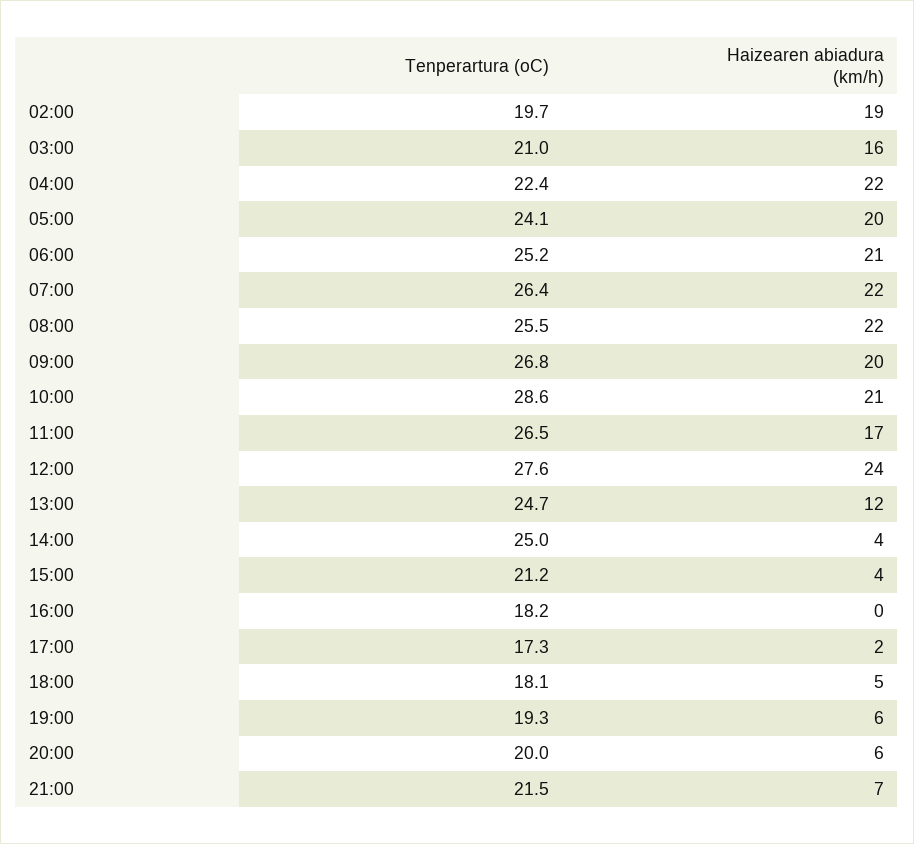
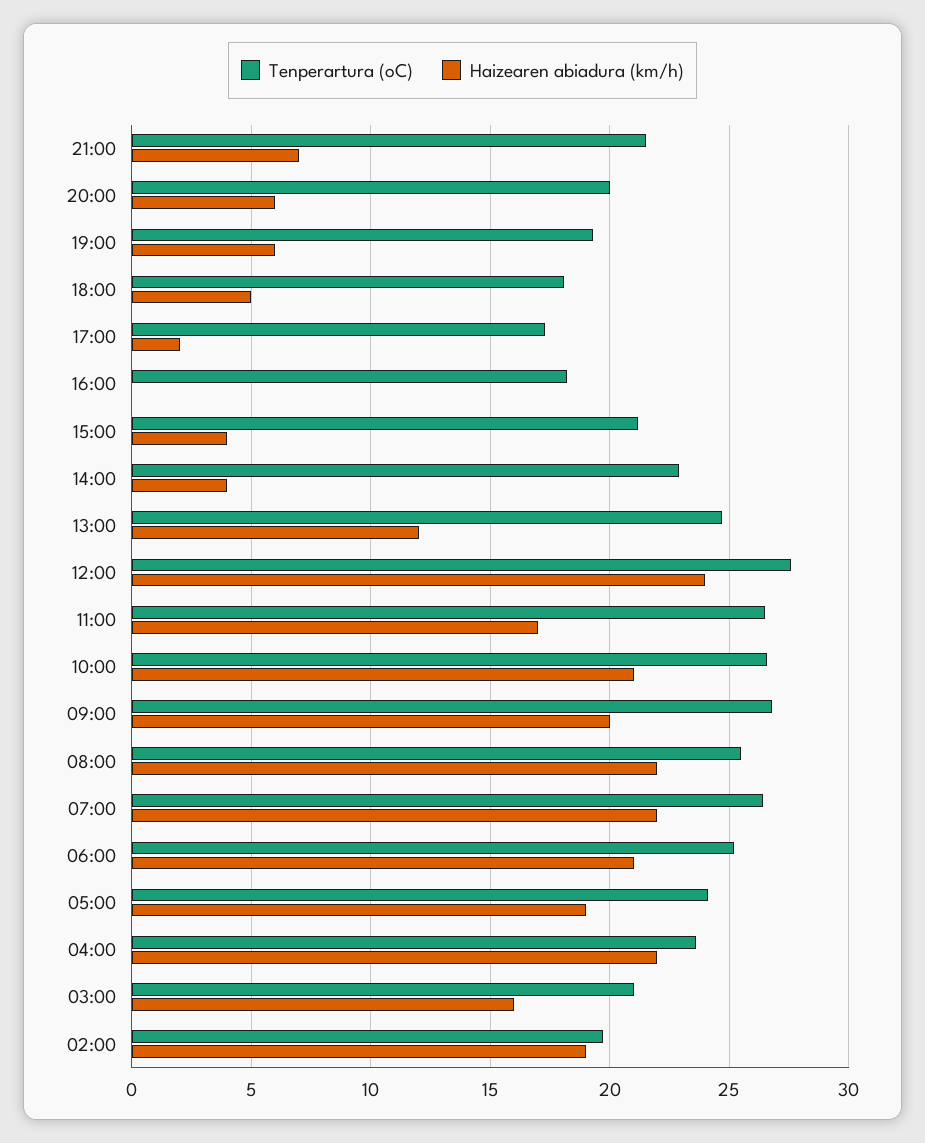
  {
    "Tenperartura (oC)": {
      "02:00": 19.7,
      "03:00": 21,
-     "04:00": 22.4,
+     "04:00": 23.5,
      "05:00": 24.1,
      "06:00": 25.2,
      "07:00": 26.4,
      "08:00": 25.5,
      "09:00": 26.8,
-     "10:00": 28.6,
+     "10:00": 26.5,
      "11:00": 26.5,
      "12:00": 27.6,
      "13:00": 24.7,
-     "14:00": 25,
+     "14:00": 23,
      "15:00": 21.2,
      "16:00": 18.2,
      "17:00": 17.3,
      "18:00": 18.1,
      "19:00": 19.3,
      "20:00": 20,
      "21:00": 21.5
    },
    "Haizearen abiadura (km/h)": {
      "02:00": 19,
      "03:00": 16,
      "04:00": 22,
-     "05:00": 20,
+     "05:00": 19,
      "06:00": 21,
      "07:00": 22,
      "08:00": 22,
      "09:00": 20,
      "10:00": 21,
      "11:00": 17,
      "12:00": 24,
      "13:00": 12,
      "14:00": 4,
      "15:00": 4,
      "16:00": 0,
      "17:00": 2,
      "18:00": 5,
      "19:00": 6,
      "20:00": 6,
      "21:00": 7
    }
  }

